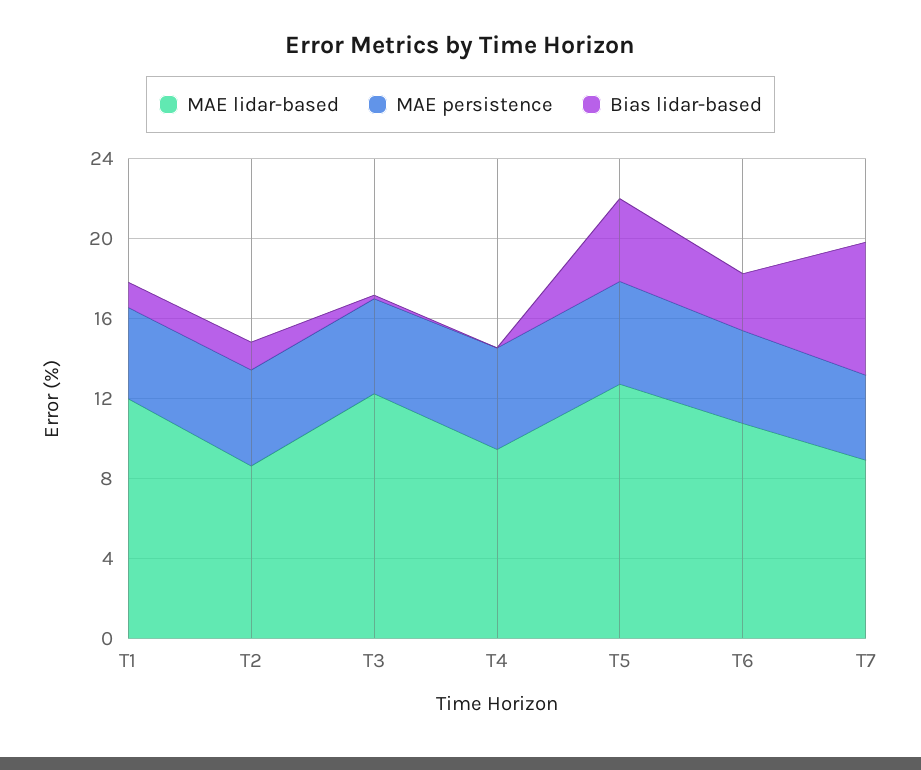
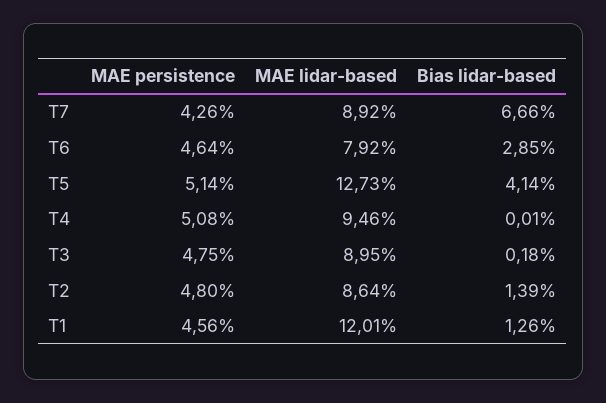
  {
    "MAE lidar-based": {
      "T1": 12.01,
      "T2": 8.64,
-     "T3": 12,
+     "T3": 8.95,
      "T4": 9.46,
      "T5": 12.73,
-     "T6": 11,
+     "T6": 7.92,
      "T7": 8.92
    },
    "MAE persistence": {
      "T1": 4.56,
      "T2": 4.8,
      "T3": 4.75,
      "T4": 5.08,
      "T5": 5.14,
      "T6": 4.64,
      "T7": 4.26
    },
    "Bias lidar-based": {
      "T1": 1.26,
      "T2": 1.39,
      "T3": 0.18,
      "T4": 0.01,
      "T5": 4.14,
      "T6": 2.85,
      "T7": 6.66
    }
  }

